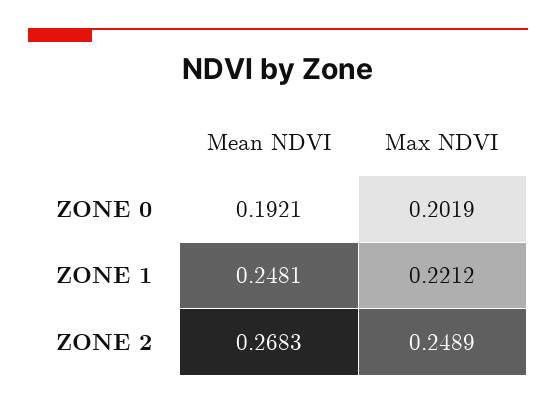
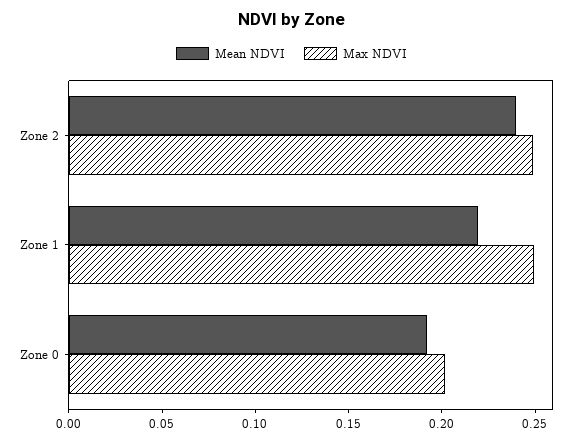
  {
    "Mean NDVI": {
      "ZONE 0": 0.1921,
-     "ZONE 1": 0.2481,
+     "ZONE 1": 0.22,
-     "ZONE 2": 0.2683
+     "ZONE 2": 0.24
    },
    "Max NDVI": {
      "ZONE 0": 0.2019,
-     "ZONE 1": 0.2212,
+     "ZONE 1": 0.25,
      "ZONE 2": 0.2489
    }
  }

